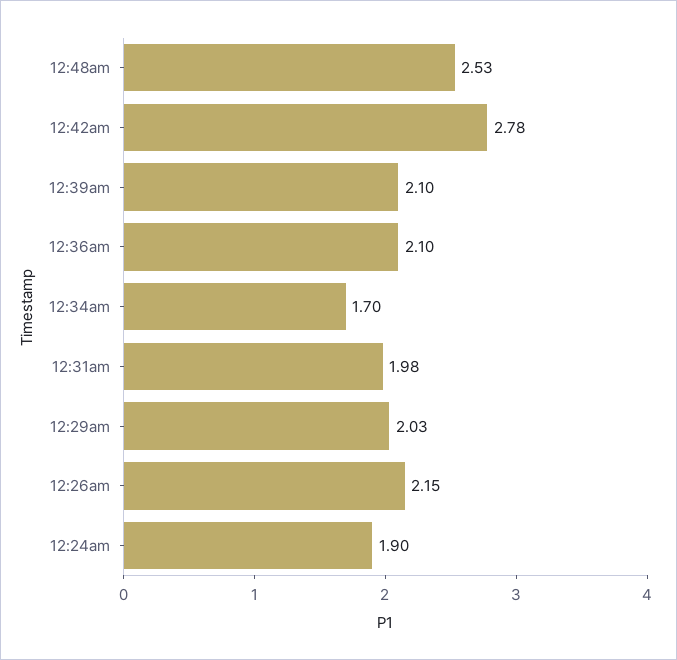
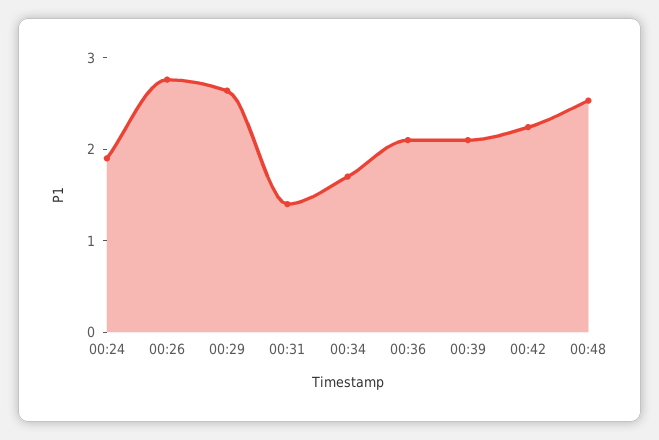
  {
    "12:48am": 2.53,
-   "12:42am": 2.78,
+   "12:42am": 2.2,
    "12:39am": 2.1,
    "12:36am": 2.1,
    "12:34am": 1.7,
-   "12:31am": 1.98,
+   "12:31am": 1.4,
-   "12:29am": 2.03,
+   "12:29am": 2.6,
-   "12:26am": 2.15,
+   "12:26am": 2.8,
    "12:24am": 1.9
  }

